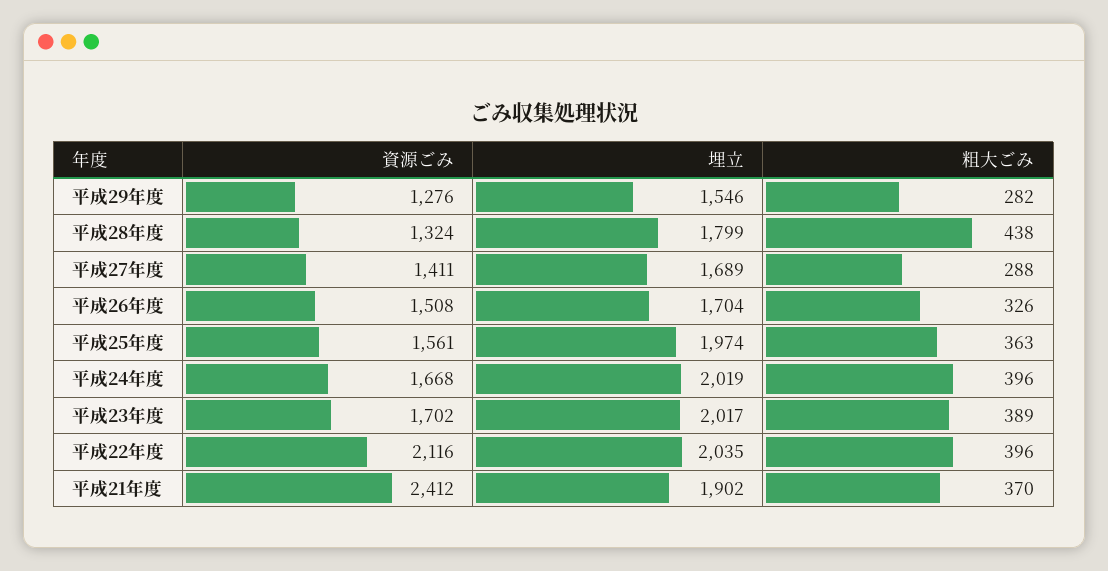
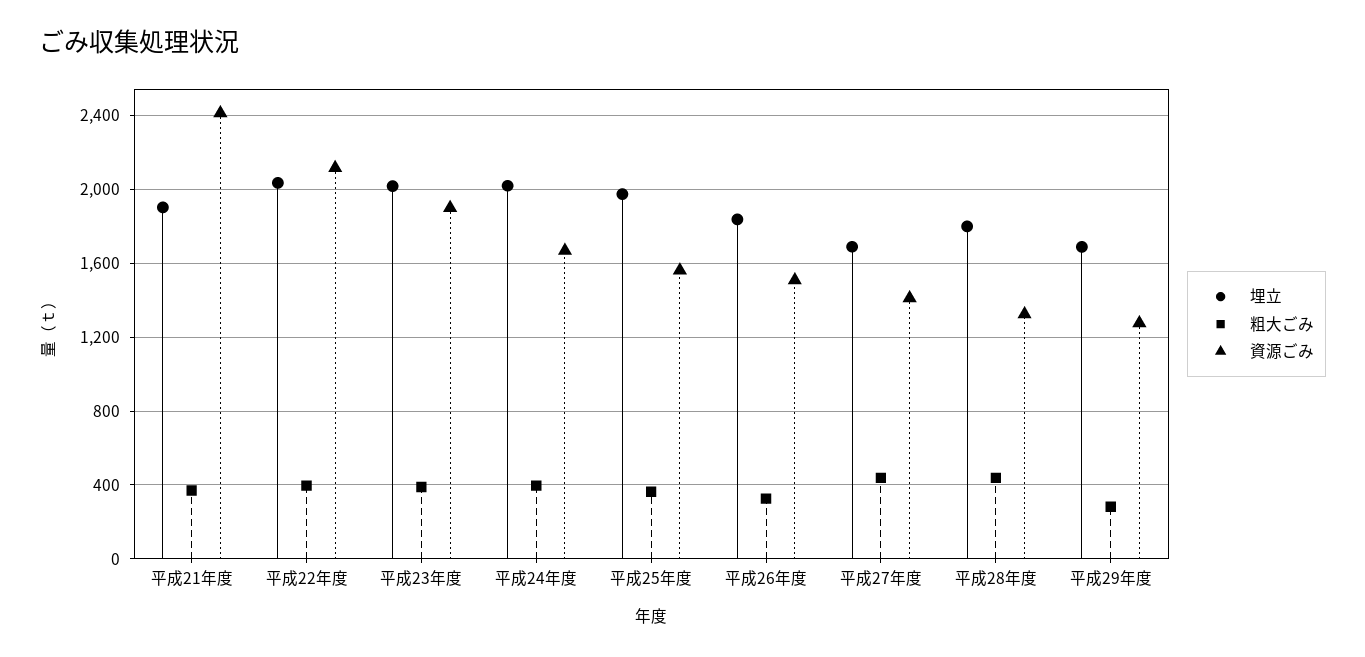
  {
    "資源ごみ": {
      "平成29年度": 1276,
      "平成28年度": 1324,
      "平成27年度": 1411,
      "平成26年度": 1508,
      "平成25年度": 1561,
      "平成24年度": 1668,
-     "平成23年度": 1702,
+     "平成23年度": 1900,
      "平成22年度": 2116,
      "平成21年度": 2412
    },
    "埋立": {
-     "平成29年度": 1546,
+     "平成29年度": 1700,
      "平成28年度": 1799,
      "平成27年度": 1689,
-     "平成26年度": 1704,
+     "平成26年度": 1850,
      "平成25年度": 1974,
      "平成24年度": 2019,
      "平成23年度": 2017,
      "平成22年度": 2035,
      "平成21年度": 1902
    },
    "粗大ごみ": {
      "平成29年度": 282,
      "平成28年度": 438,
-     "平成27年度": 288,
+     "平成27年度": 450,
      "平成26年度": 326,
      "平成25年度": 363,
      "平成24年度": 396,
      "平成23年度": 389,
      "平成22年度": 396,
      "平成21年度": 370
    }
  }

